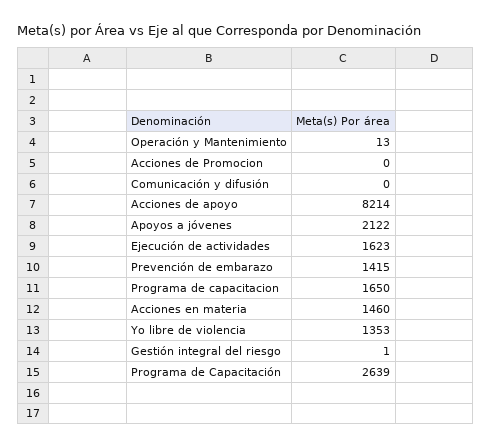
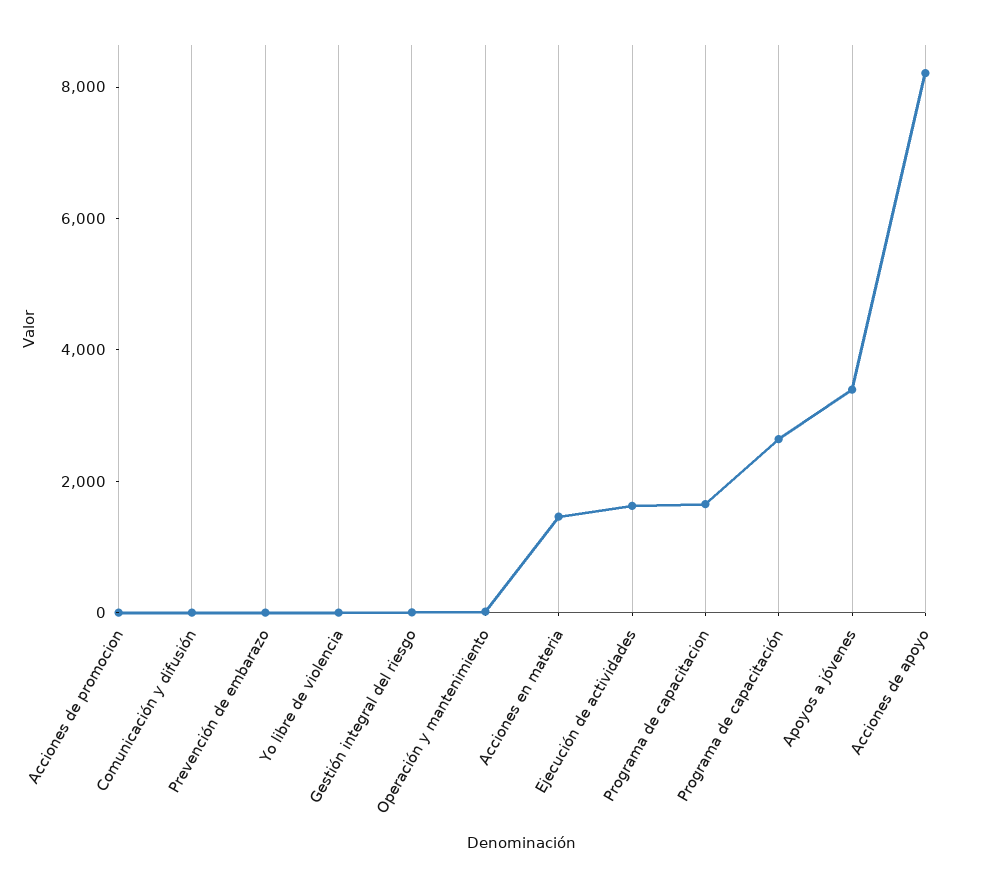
  {
    "Operación y Mantenimiento": 13,
    "Acciones de Promocion": 0,
    "Comunicación y difusión": 0,
    "Acciones de apoyo": 8214,
-   "Apoyos a jóvenes": 2122,
+   "Apoyos a jóvenes": 3500,
    "Ejecución de actividades": 1623,
-   "Prevención de embarazo": 1415,
+   "Prevención de embarazo": 0,
    "Programa de capacitacion": 1650,
    "Acciones en materia": 1460,
-   "Yo libre de violencia": 1353,
+   "Yo libre de violencia": 0,
    "Gestión integral del riesgo": 1,
    "Programa de Capacitación": 2639
  }

